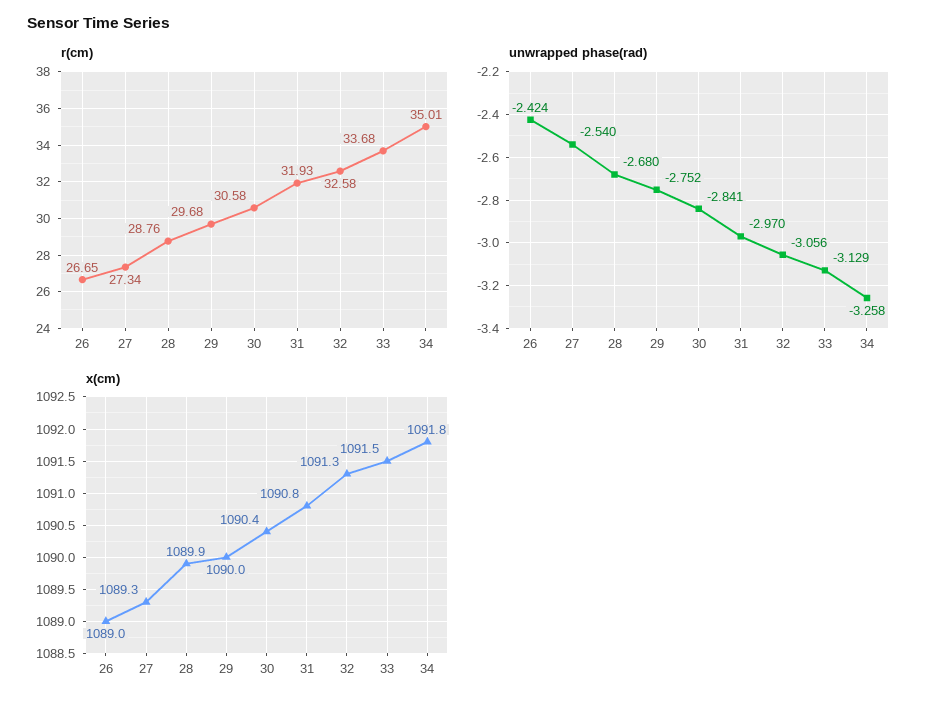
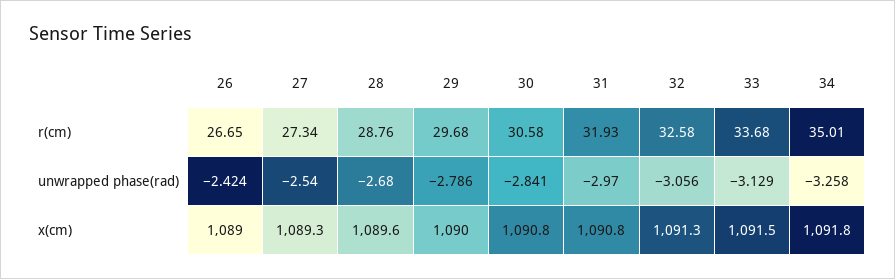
  {
    "r(cm)": {
      "26": 26.65,
      "27": 27.34,
      "28": 28.76,
      "29": 29.68,
      "30": 30.58,
      "31": 31.93,
      "32": 32.58,
      "33": 33.68,
      "34": 35.01
    },
    "unwrapped phase(rad)": {
      "26": -2.424,
      "27": -2.54,
      "28": -2.68,
-     "29": -2.752,
+     "29": -2.786,
      "30": -2.841,
      "31": -2.97,
      "32": -3.056,
      "33": -3.129,
      "34": -3.258
    },
    "x(cm)": {
      "26": 1089,
      "27": 1089.3,
-     "28": 1089.9,
+     "28": 1089.6,
      "29": 1090,
-     "30": 1090.4,
+     "30": 1090.8,
      "31": 1090.8,
      "32": 1091.3,
      "33": 1091.5,
      "34": 1091.8
    }
  }

